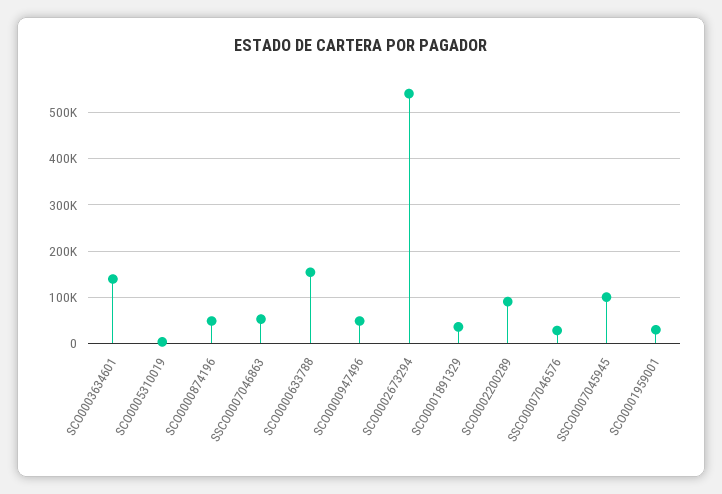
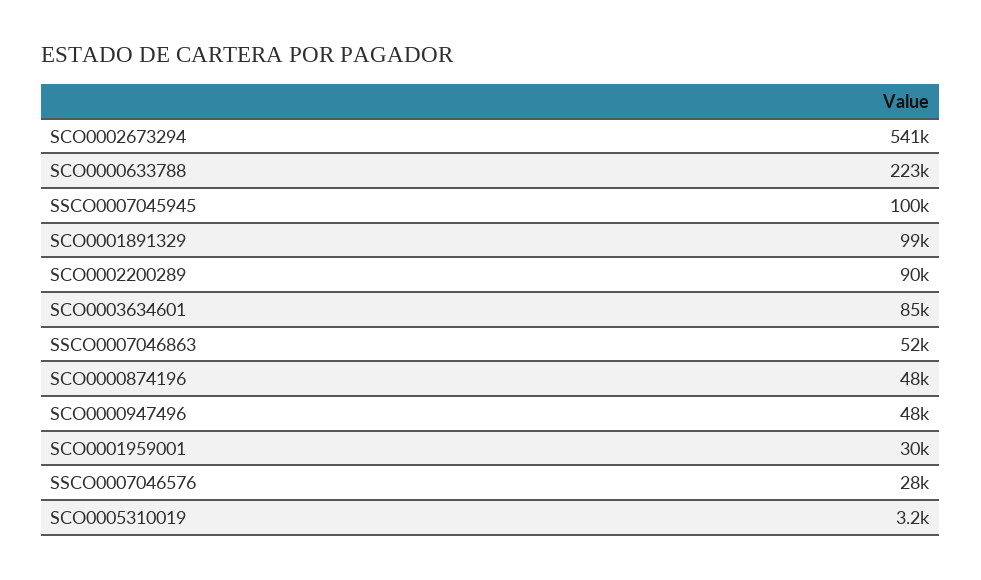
  {
-   "SCO0003634601": 140000,
+   "SCO0003634601": 85000,
    "SCO0005310019": 3200,
    "SCO0000874196": 48000,
    "SSCO0007046863": 52000,
-   "SCO0000633788": 160000,
+   "SCO0000633788": 223000,
    "SCO0000947496": 48000,
    "SCO0002673294": 541000,
-   "SCO0001891329": 40000,
+   "SCO0001891329": 99000,
    "SCO0002200289": 90000,
    "SSCO0007046576": 28000,
    "SSCO0007045945": 100000,
    "SCO0001959001": 30000
  }

